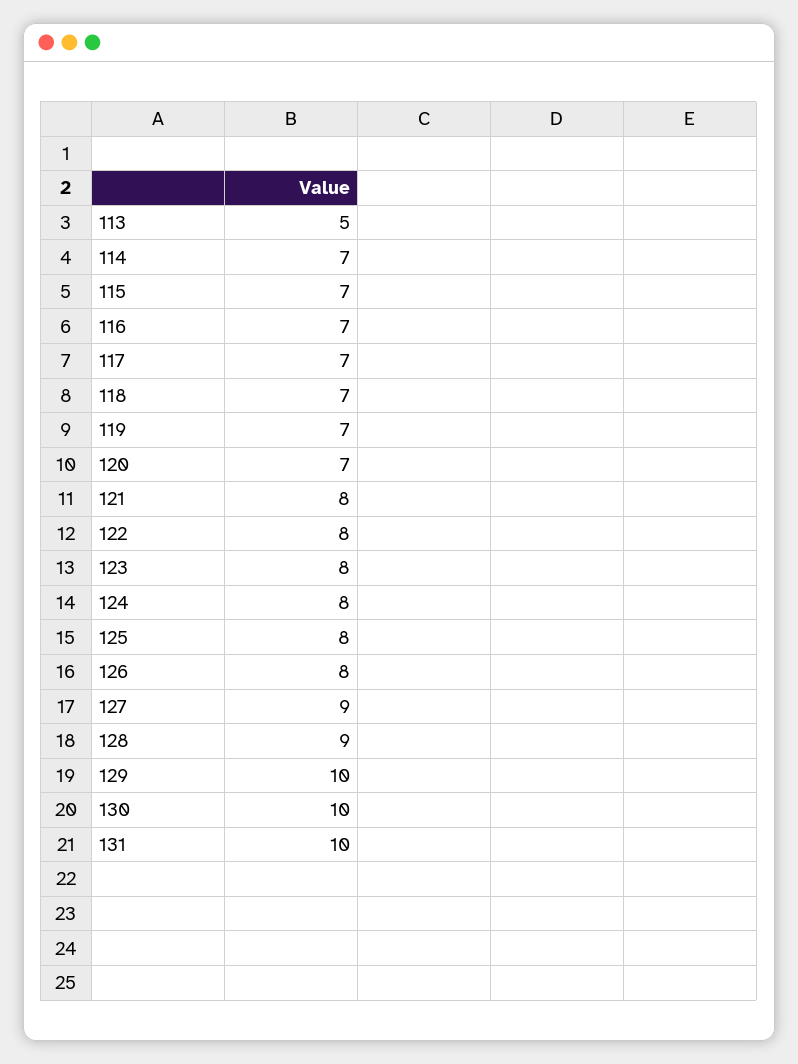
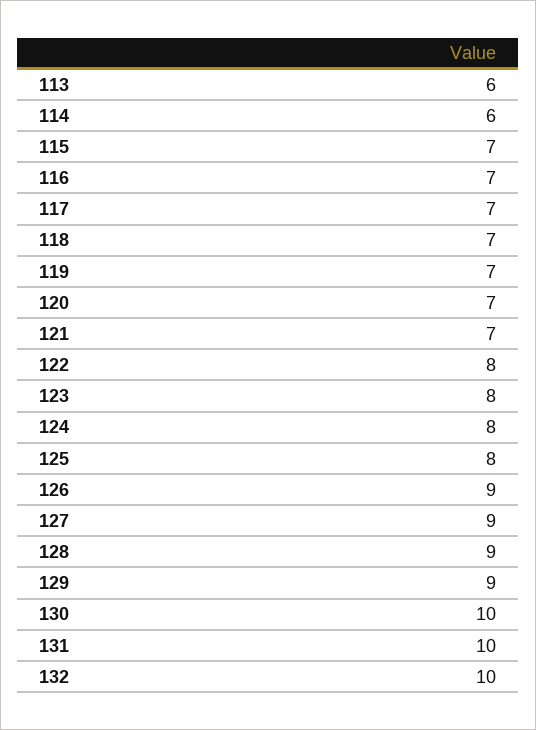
  {
-   "113": 5,
+   "113": 6,
-   "114": 7,
+   "114": 6,
    "115": 7,
    "116": 7,
    "117": 7,
    "118": 7,
    "119": 7,
    "120": 7,
-   "121": 8,
+   "121": 7,
    "122": 8,
    "123": 8,
    "124": 8,
    "125": 8,
-   "126": 8,
+   "126": 9,
    "127": 9,
    "128": 9,
-   "129": 10,
+   "129": 9,
    "130": 10,
-   "131": 10
+   "131": 10,
+   "132": 10
  }

